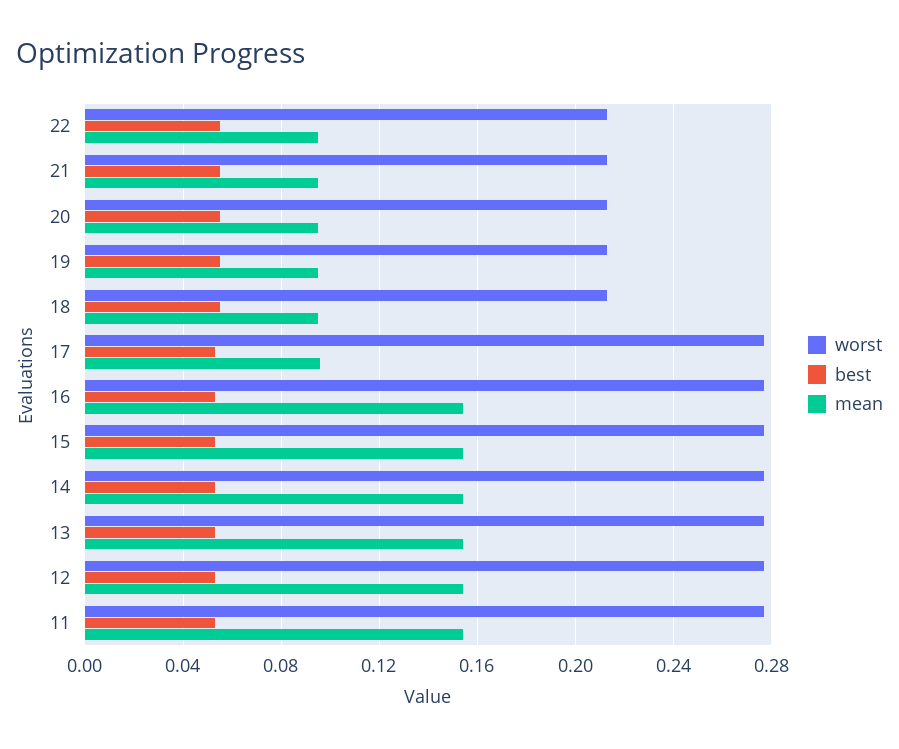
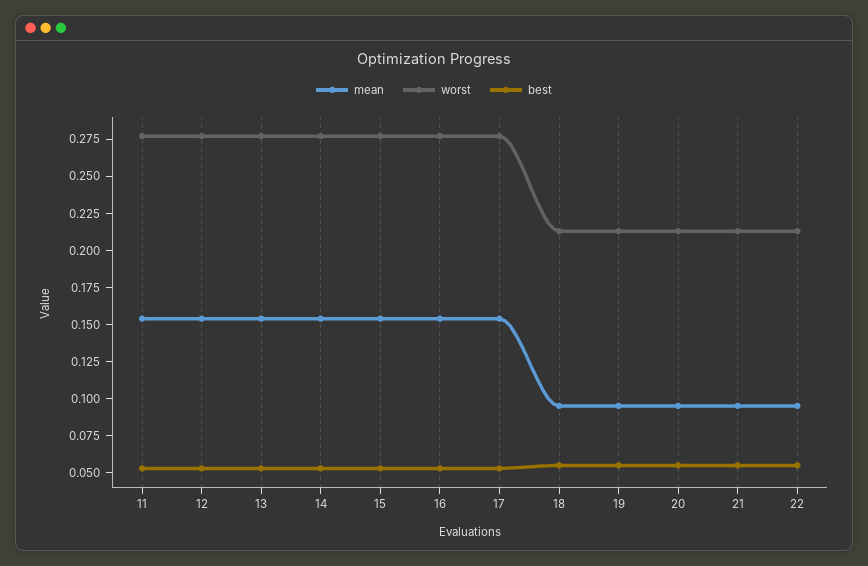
  {
    "worst": {
      "22": 0.215,
      "21": 0.215,
      "20": 0.215,
      "19": 0.215,
      "18": 0.215,
      "17": 0.275,
      "16": 0.275,
      "15": 0.275,
      "14": 0.275,
      "13": 0.275,
      "12": 0.275,
      "11": 0.275
    },
    "best": {
      "22": 0.055,
      "21": 0.055,
      "20": 0.055,
      "19": 0.055,
      "18": 0.055,
      "17": 0.055,
      "16": 0.055,
      "15": 0.055,
      "14": 0.055,
      "13": 0.055,
      "12": 0.055,
      "11": 0.055
    },
    "mean": {
      "22": 0.095,
      "21": 0.095,
      "20": 0.095,
      "19": 0.095,
      "18": 0.095,
-     "17": 0.095,
+     "17": 0.15,
      "16": 0.155,
      "15": 0.155,
      "14": 0.155,
      "13": 0.155,
      "12": 0.155,
      "11": 0.155
    }
  }

